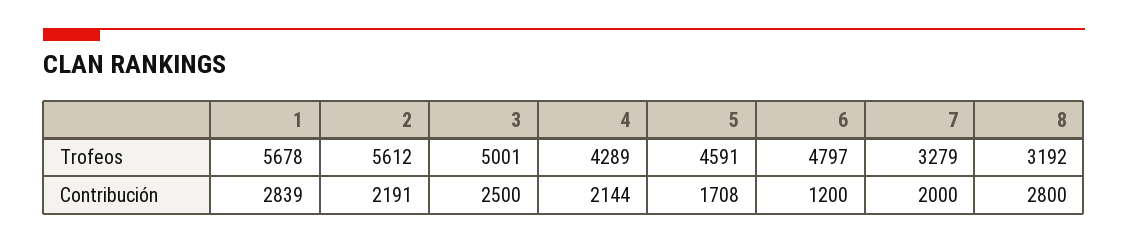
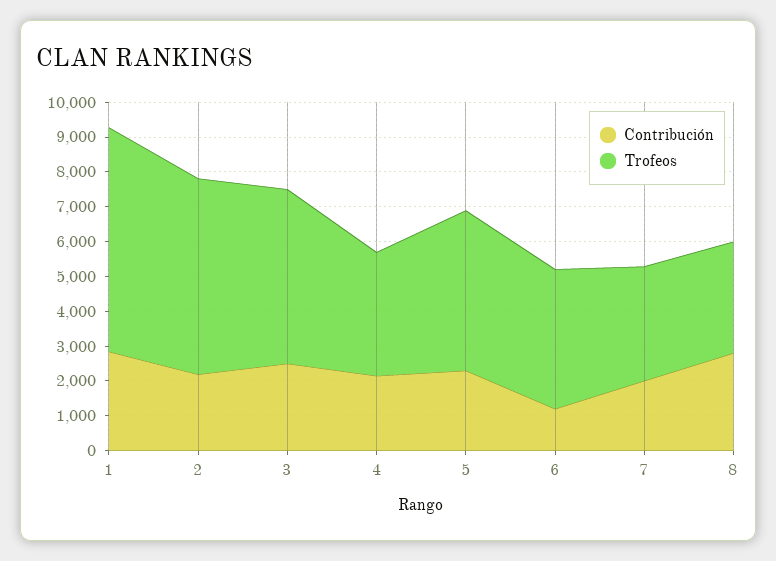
  {
    "Trofeos": {
-     "1": 5678,
+     "1": 6500,
      "2": 5612,
      "3": 5001,
-     "4": 4289,
+     "4": 3500,
      "5": 4591,
-     "6": 4797,
+     "6": 4000,
      "7": 3279,
      "8": 3192
    },
    "Contribución": {
      "1": 2839,
      "2": 2191,
      "3": 2500,
      "4": 2144,
-     "5": 1708,
+     "5": 2250,
      "6": 1200,
      "7": 2000,
      "8": 2800
    }
  }

